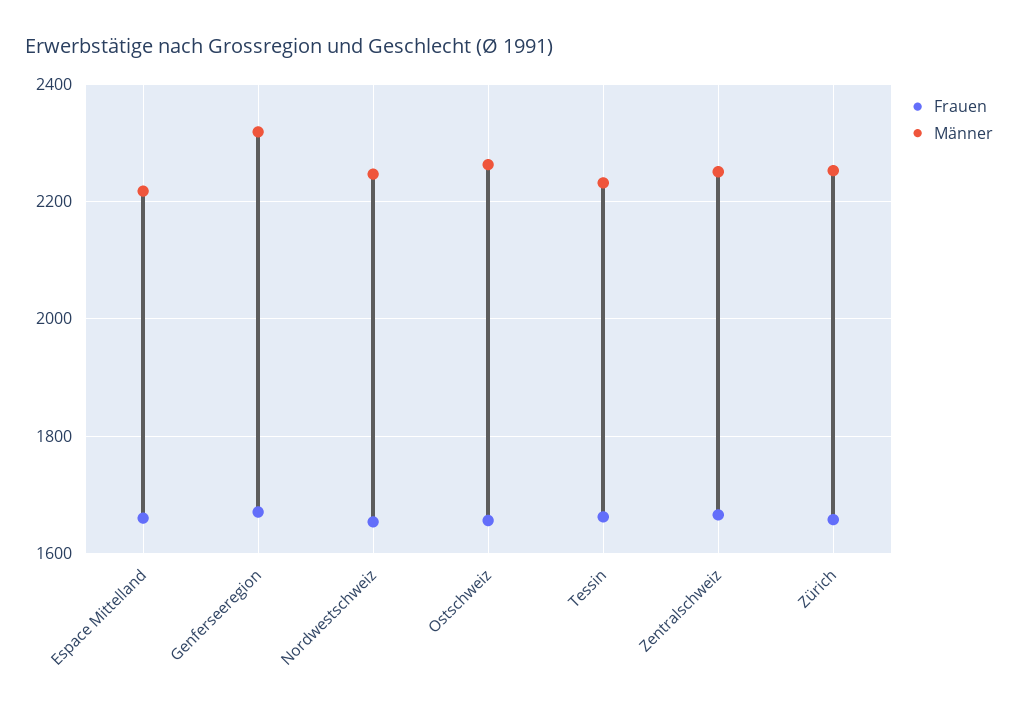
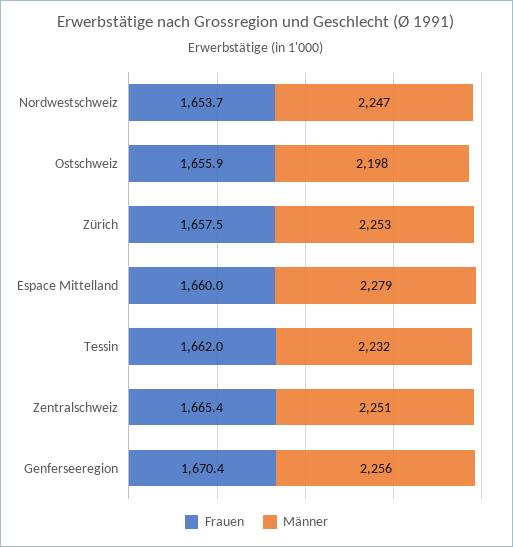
  {
    "Frauen": {
      "Espace Mittelland": 1660,
      "Genferseeregion": 1670.4,
      "Nordwestschweiz": 1653.7,
      "Ostschweiz": 1655.9,
      "Tessin": 1662,
      "Zentralschweiz": 1665.4,
      "Zürich": 1657.5
    },
    "Männer": {
-     "Espace Mittelland": 2220,
+     "Espace Mittelland": 2279,
-     "Genferseeregion": 2320,
+     "Genferseeregion": 2256,
      "Nordwestschweiz": 2247,
-     "Ostschweiz": 2260,
+     "Ostschweiz": 2198,
      "Tessin": 2232,
      "Zentralschweiz": 2251,
      "Zürich": 2253
    }
  }

